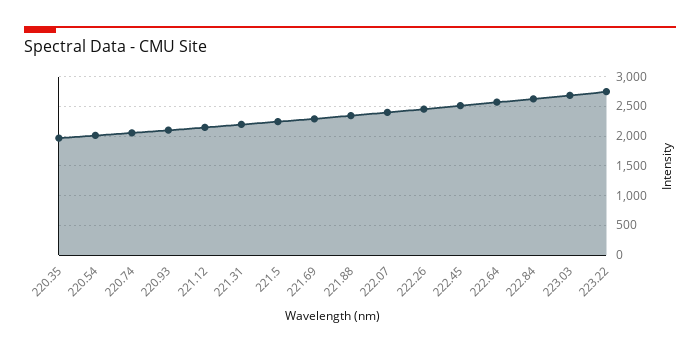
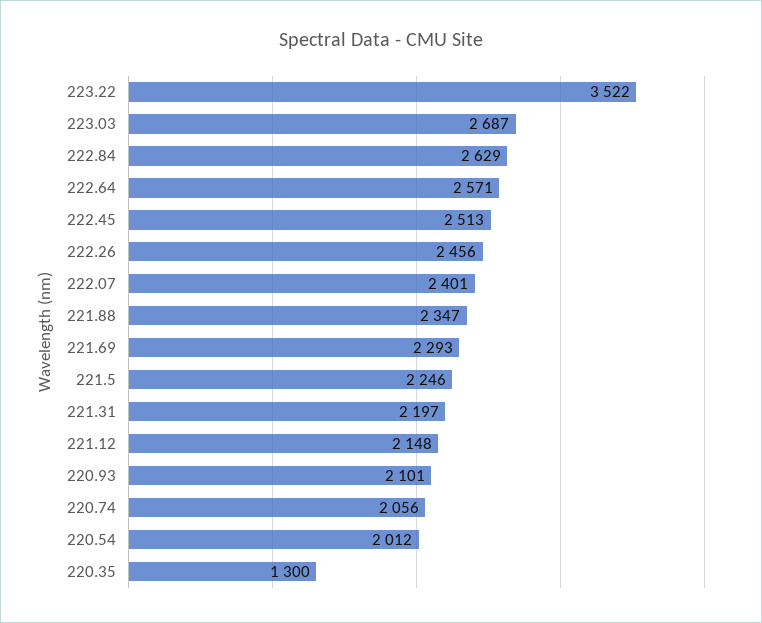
  {
-   "220.35": 2000,
+   "220.35": 1300,
    "220.54": 2012,
    "220.74": 2056,
    "220.93": 2101,
    "221.12": 2148,
    "221.31": 2197,
    "221.5": 2246,
    "221.69": 2293,
    "221.88": 2347,
    "222.07": 2401,
    "222.26": 2456,
    "222.45": 2513,
    "222.64": 2571,
    "222.84": 2629,
    "223.03": 2687,
-   "223.22": 2750
+   "223.22": 3522
  }

